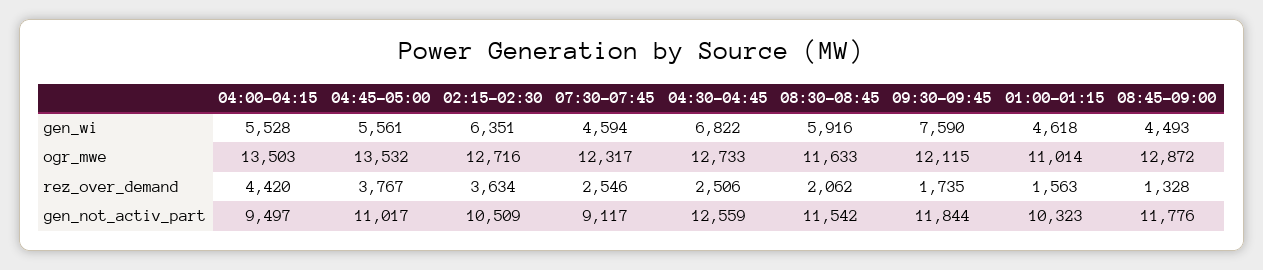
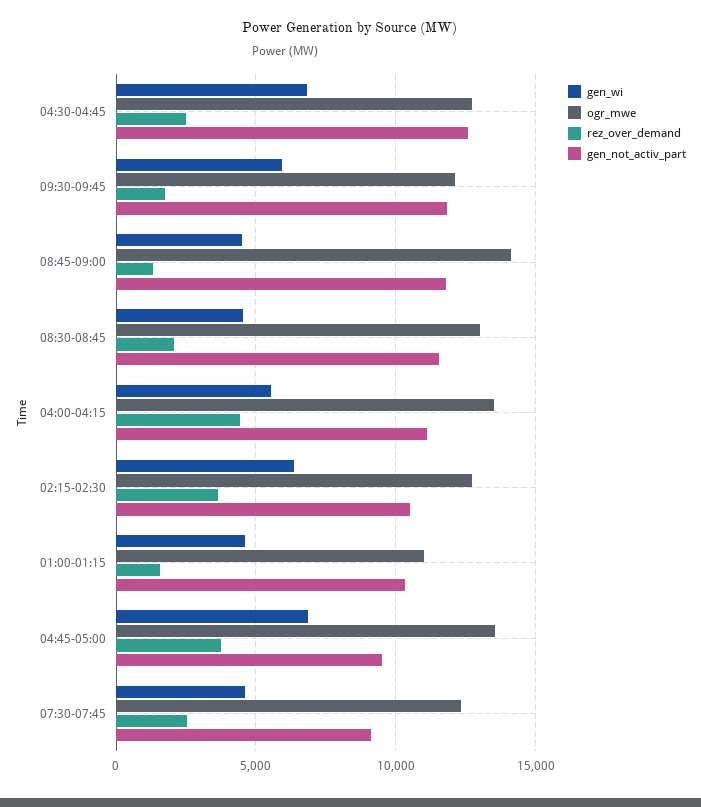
  {
    "gen_wi": {
      "04:00-04:15": 5528,
-     "04:45-05:00": 5561,
+     "04:45-05:00": 7000,
      "02:15-02:30": 6351,
      "07:30-07:45": 4594,
      "04:30-04:45": 6822,
-     "08:30-08:45": 5916,
+     "08:30-08:45": 4500,
-     "09:30-09:45": 7590,
+     "09:30-09:45": 6000,
      "01:00-01:15": 4618,
      "08:45-09:00": 4493
    },
    "ogr_mwe": {
      "04:00-04:15": 13503,
      "04:45-05:00": 13532,
      "02:15-02:30": 12716,
      "07:30-07:45": 12317,
      "04:30-04:45": 12733,
-     "08:30-08:45": 11633,
+     "08:30-08:45": 13000,
      "09:30-09:45": 12115,
      "01:00-01:15": 11014,
-     "08:45-09:00": 12872
+     "08:45-09:00": 14000
    },
    "rez_over_demand": {
      "04:00-04:15": 4420,
      "04:45-05:00": 3767,
      "02:15-02:30": 3634,
      "07:30-07:45": 2546,
      "04:30-04:45": 2506,
      "08:30-08:45": 2062,
      "09:30-09:45": 1735,
      "01:00-01:15": 1563,
      "08:45-09:00": 1328
    },
    "gen_not_activ_part": {
-     "04:00-04:15": 9497,
+     "04:00-04:15": 11000,
-     "04:45-05:00": 11017,
+     "04:45-05:00": 9500,
      "02:15-02:30": 10509,
      "07:30-07:45": 9117,
      "04:30-04:45": 12559,
      "08:30-08:45": 11542,
      "09:30-09:45": 11844,
      "01:00-01:15": 10323,
      "08:45-09:00": 11776
    }
  }

